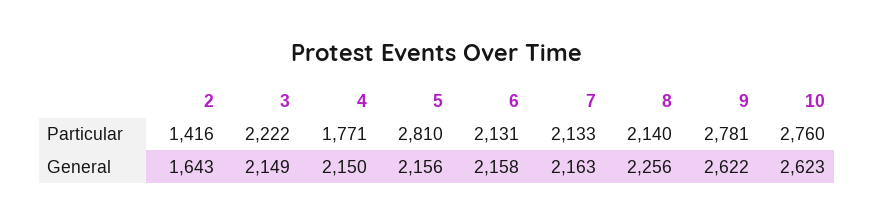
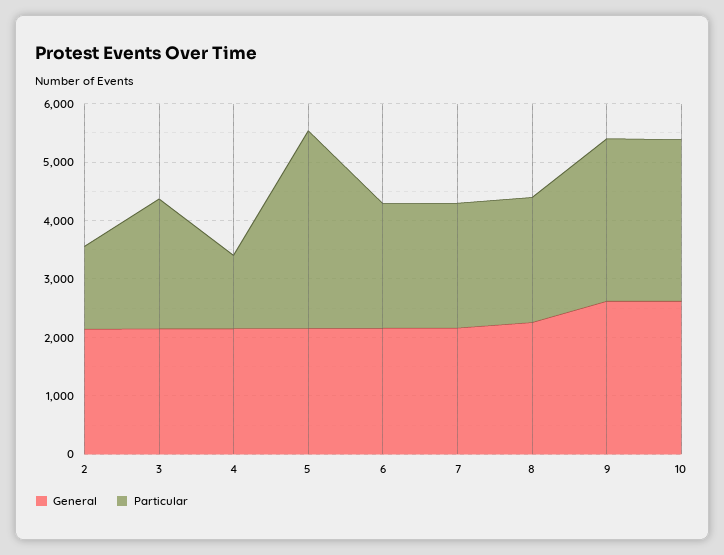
  {
    "Particular": {
      "2": 1416,
      "3": 2222,
-     "4": 1771,
+     "4": 1200,
-     "5": 2810,
+     "5": 3400,
      "6": 2131,
      "7": 2133,
      "8": 2140,
      "9": 2781,
      "10": 2760
    },
    "General": {
-     "2": 1643,
+     "2": 2200,
      "3": 2149,
      "4": 2150,
      "5": 2156,
      "6": 2158,
      "7": 2163,
      "8": 2256,
      "9": 2622,
      "10": 2623
    }
  }

